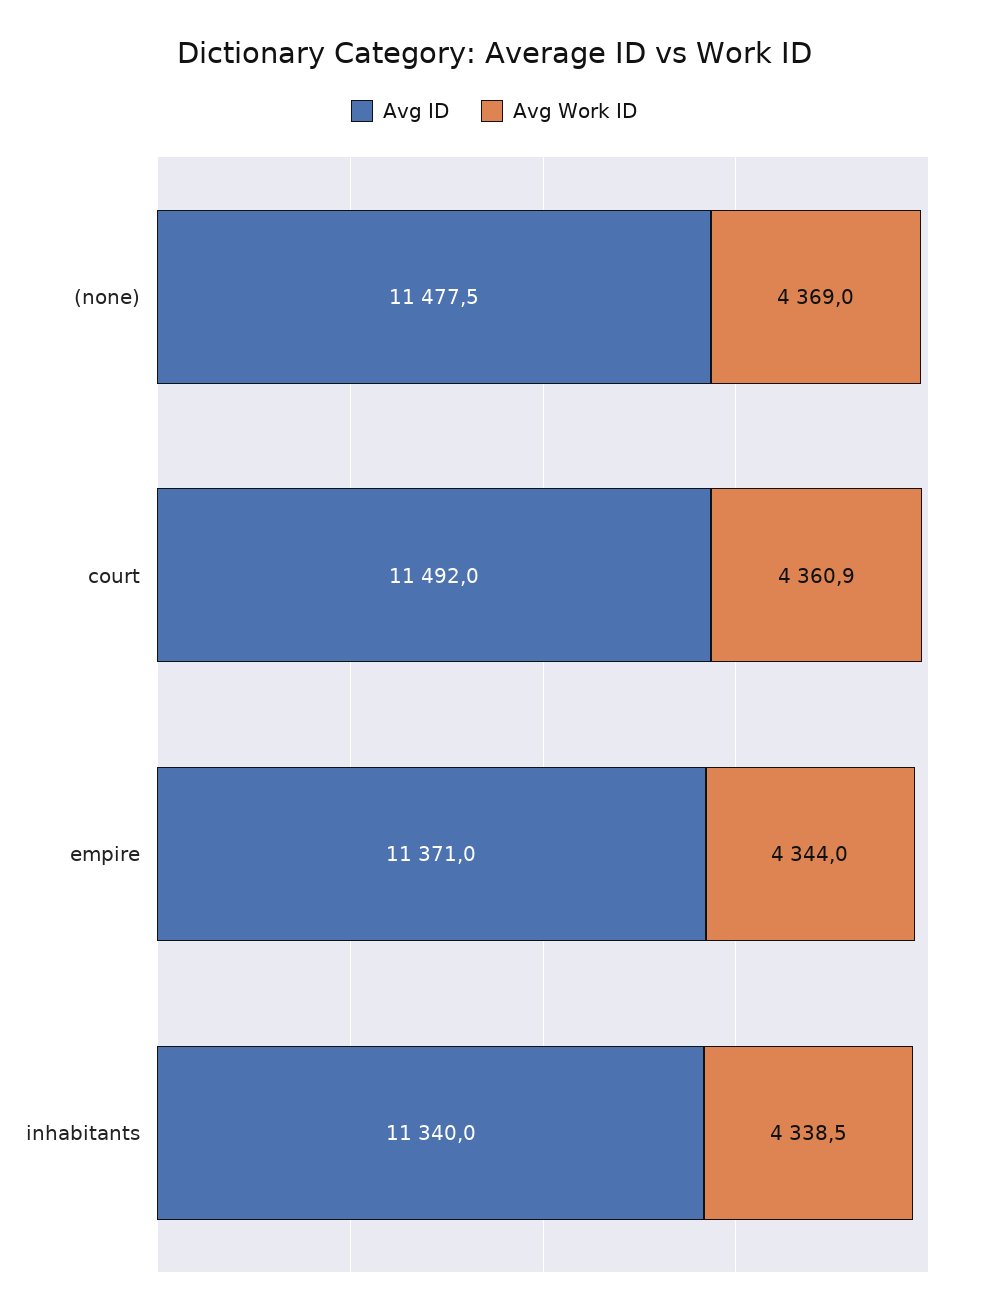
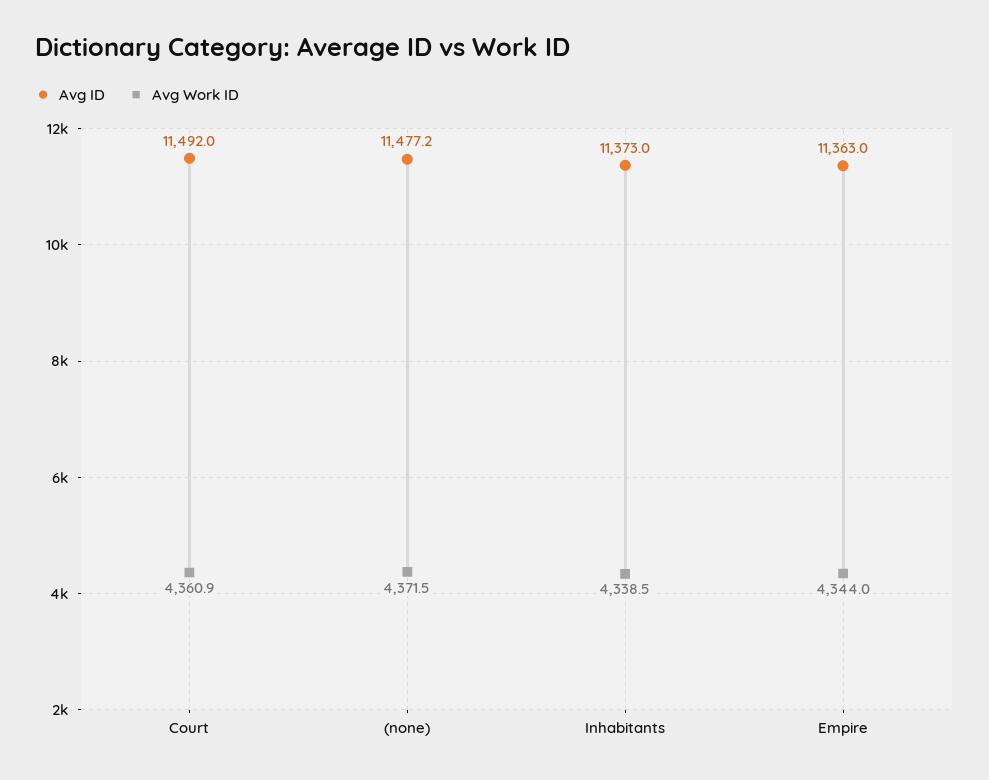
  {
    "Avg ID": {
-     "(none)": 11477.5,
+     "(none)": 11477.2,
      "court": 11492,
-     "empire": 11371,
+     "empire": 11363,
-     "inhabitants": 11340
+     "inhabitants": 11373
    },
    "Avg Work ID": {
-     "(none)": 4369,
+     "(none)": 4371.5,
      "court": 4360.9,
      "empire": 4344,
      "inhabitants": 4338.5
    }
  }

